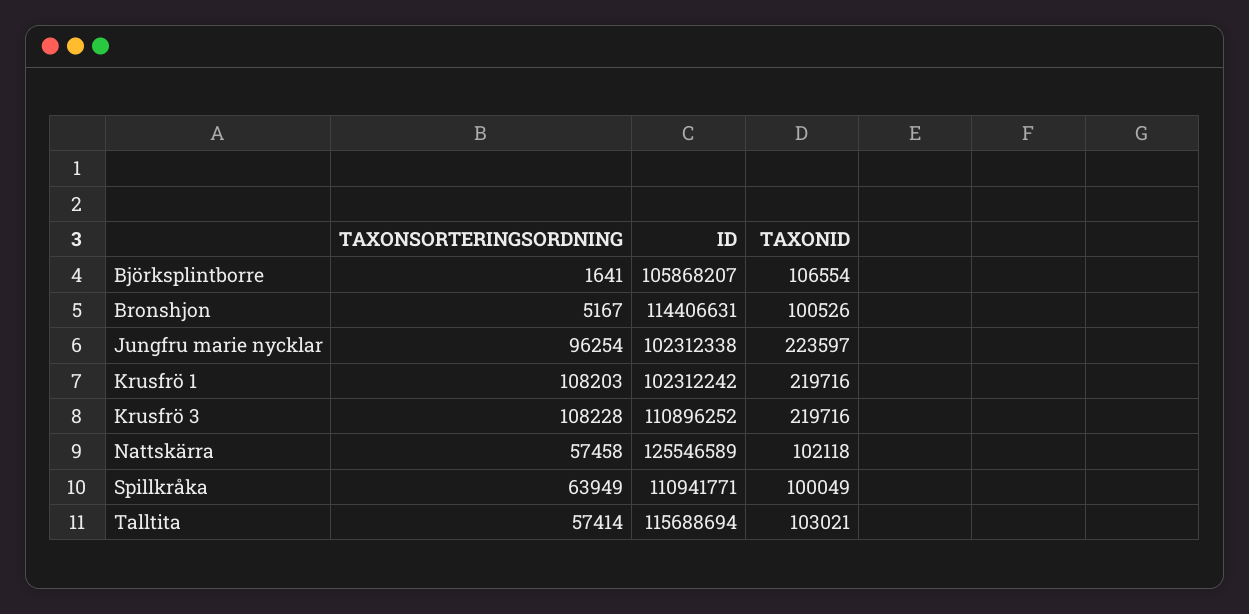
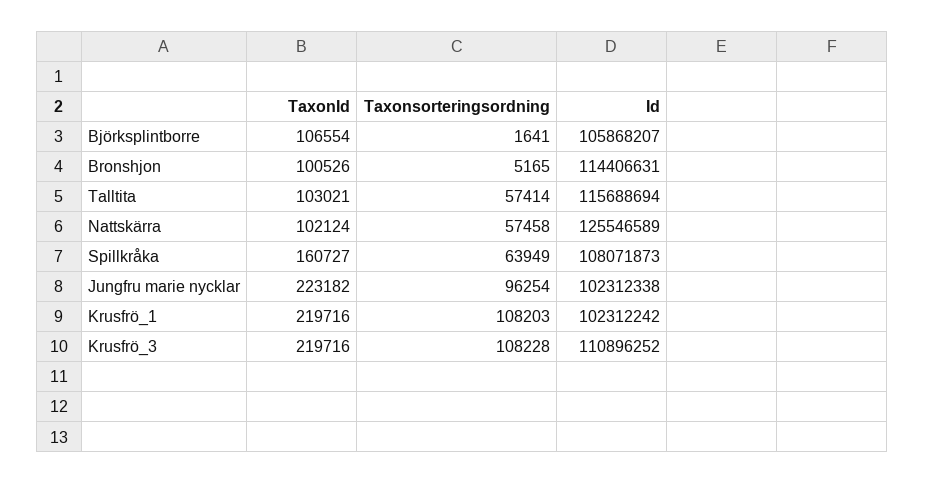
  {
    "TAXONSORTERINGSORDNING": {
      "Björksplintborre": 1641,
-     "Bronshjon": 5167,
+     "Bronshjon": 5165,
      "Jungfru marie nycklar": 96254,
      "Krusfrö 1": 108203,
      "Krusfrö 3": 108228,
      "Nattskärra": 57458,
      "Spillkråka": 63949,
      "Talltita": 57414
    },
    "ID": {
      "Björksplintborre": 105868207,
      "Bronshjon": 114406631,
      "Jungfru marie nycklar": 102312338,
      "Krusfrö 1": 102312242,
      "Krusfrö 3": 110896252,
      "Nattskärra": 125546589,
-     "Spillkråka": 110941771,
+     "Spillkråka": 108071873,
      "Talltita": 115688694
    },
    "TAXONID": {
      "Björksplintborre": 106554,
      "Bronshjon": 100526,
-     "Jungfru marie nycklar": 223597,
+     "Jungfru marie nycklar": 223182,
      "Krusfrö 1": 219716,
      "Krusfrö 3": 219716,
-     "Nattskärra": 102118,
+     "Nattskärra": 102124,
-     "Spillkråka": 100049,
+     "Spillkråka": 160727,
      "Talltita": 103021
    }
  }

